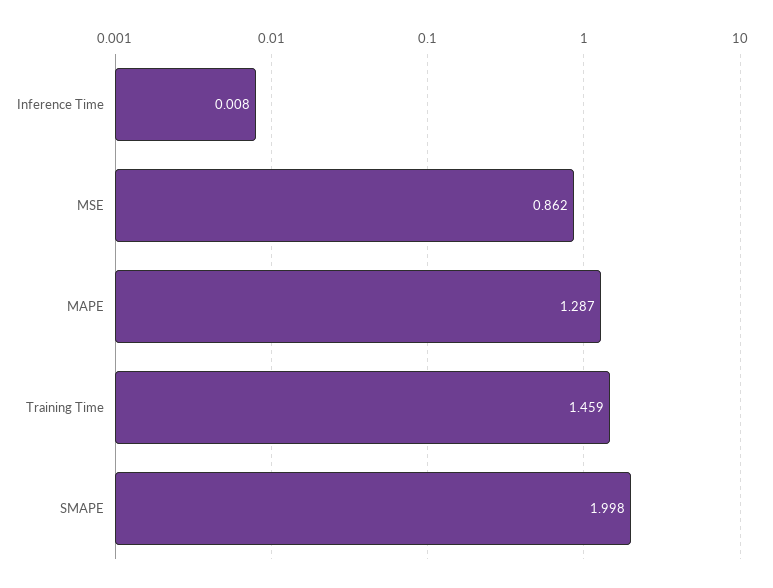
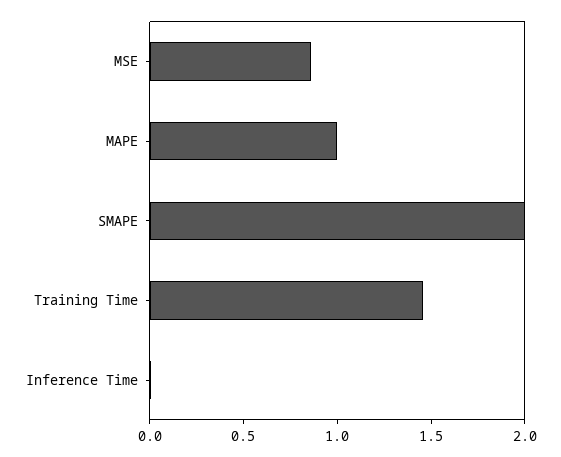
  {
    "Inference Time": 0.008,
    "MSE": 0.862,
-   "MAPE": 1.287,
+   "MAPE": 1,
    "Training Time": 1.459,
    "SMAPE": 1.998
  }

